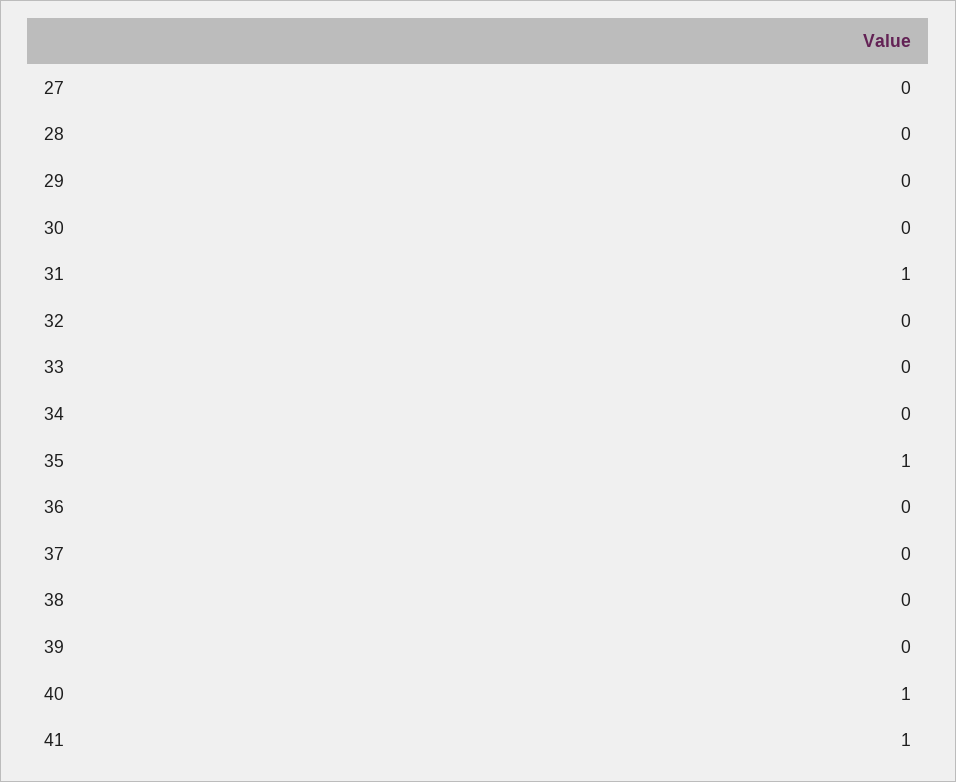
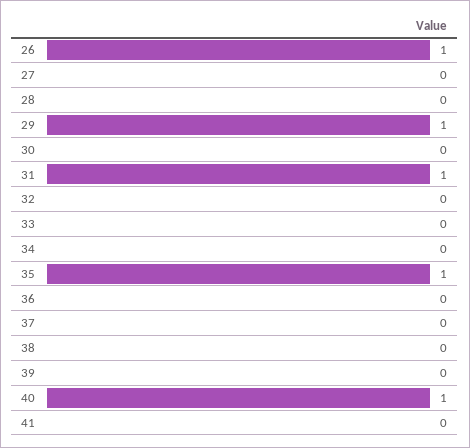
  {
    "27": 0,
    "28": 0,
-   "29": 0,
+   "29": 1,
    "30": 0,
    "31": 1,
    "32": 0,
    "33": 0,
    "34": 0,
    "35": 1,
    "36": 0,
    "37": 0,
    "38": 0,
    "39": 0,
    "40": 1,
-   "41": 1
+   "41": 0,
+   "26": 1
  }

